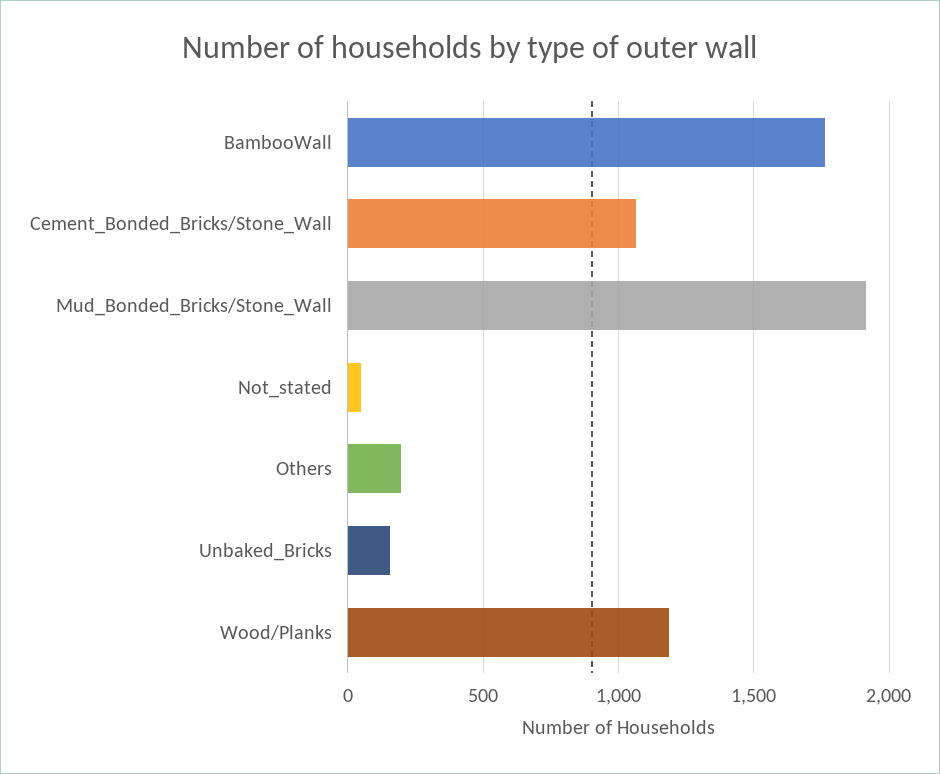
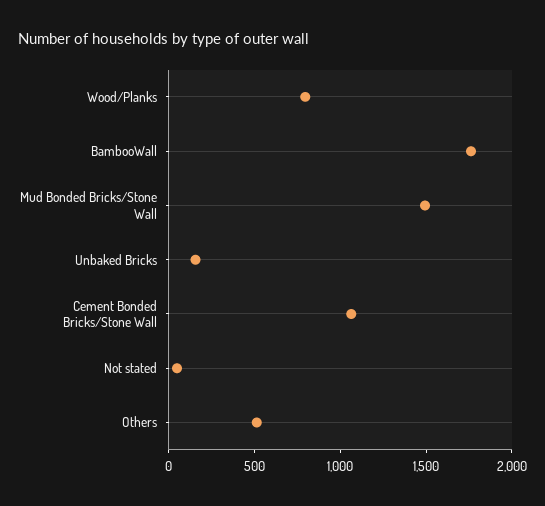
  {
    "BambooWall": 1750,
    "Cement_Bonded_Bricks/Stone_Wall": 1050,
-   "Mud_Bonded_Bricks/Stone_Wall": 1900,
+   "Mud_Bonded_Bricks/Stone_Wall": 1500,
    "Not_stated": 50,
-   "Others": 200,
+   "Others": 500,
    "Unbaked_Bricks": 150,
-   "Wood/Planks": 1200
+   "Wood/Planks": 800
  }

